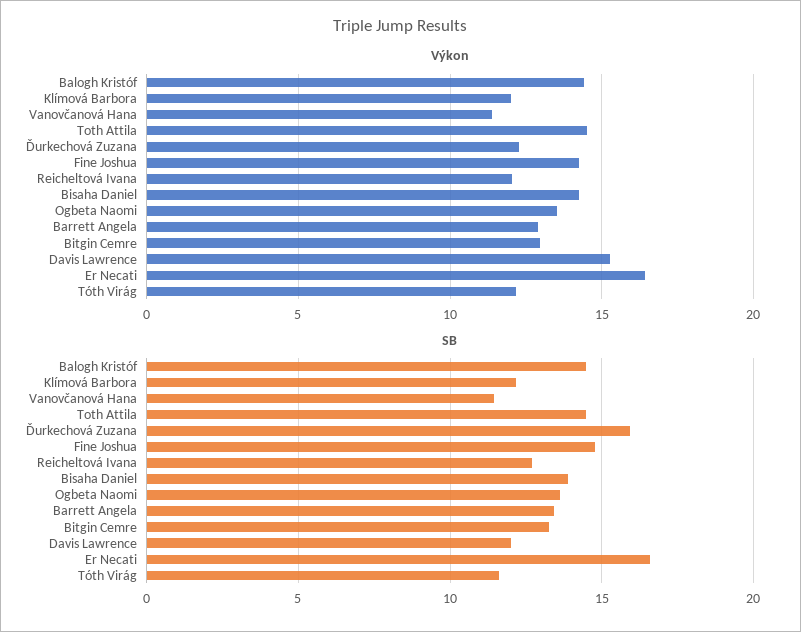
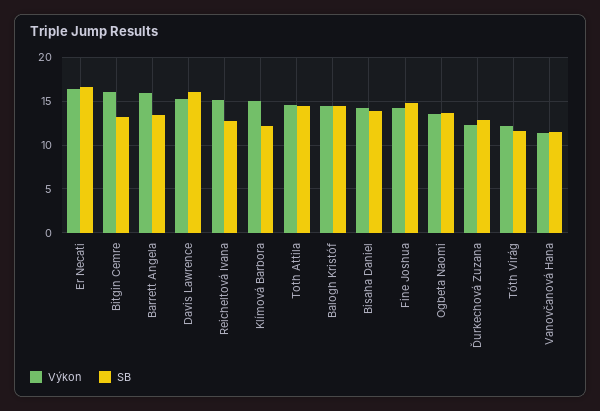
  {
    "Výkon": {
      "Balogh Kristóf": 14.5,
-     "Klímová Barbora": 12,
+     "Klímová Barbora": 15,
      "Vanovčanová Hana": 11.5,
      "Toth Attila": 14.5,
      "Ďurkechová Zuzana": 12.5,
      "Fine Joshua": 14.5,
-     "Reicheltová Ivana": 12,
+     "Reicheltová Ivana": 15,
      "Bisaha Daniel": 14.5,
      "Ogbeta Naomi": 13.5,
-     "Barrett Angela": 13,
+     "Barrett Angela": 16,
-     "Bitgin Cemre": 13,
+     "Bitgin Cemre": 16,
      "Davis Lawrence": 15.5,
      "Er Necati": 16.5,
      "Tóth Virág": 12
    },
    "SB": {
      "Balogh Kristóf": 14.5,
      "Klímová Barbora": 12,
      "Vanovčanová Hana": 11.5,
      "Toth Attila": 14.5,
-     "Ďurkechová Zuzana": 16,
+     "Ďurkechová Zuzana": 13,
      "Fine Joshua": 15,
      "Reicheltová Ivana": 12.5,
      "Bisaha Daniel": 14,
      "Ogbeta Naomi": 13.5,
      "Barrett Angela": 13.5,
      "Bitgin Cemre": 13.5,
-     "Davis Lawrence": 12,
+     "Davis Lawrence": 16,
      "Er Necati": 16.5,
      "Tóth Virág": 11.5
    }
  }

